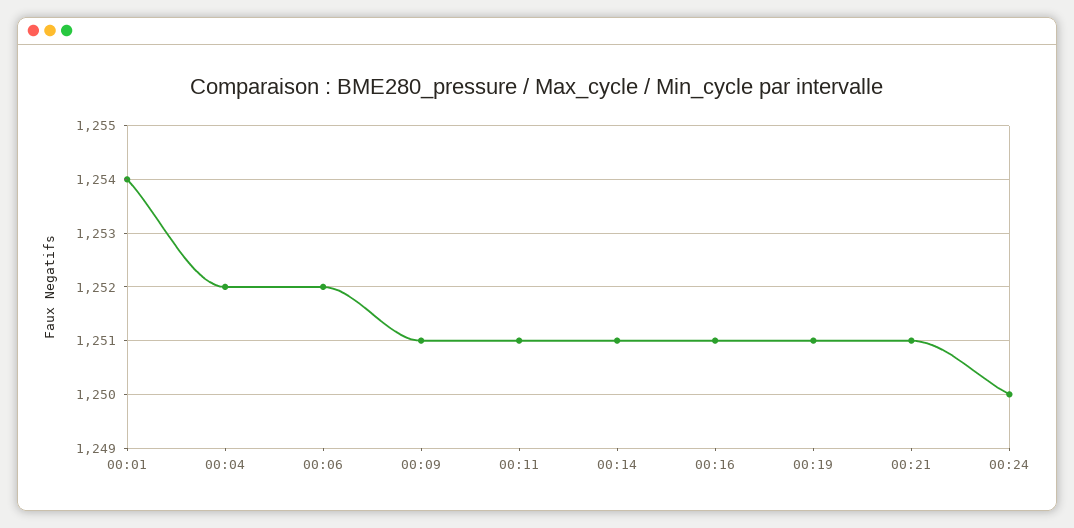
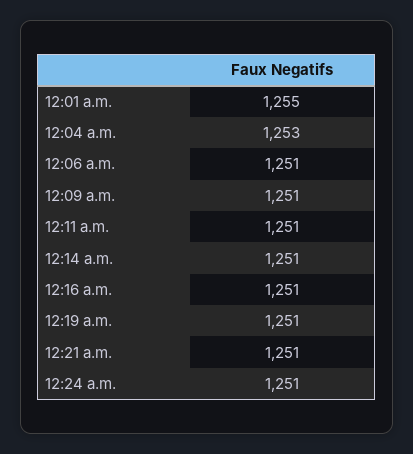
  {
-   "00:01": 1254,
+   "00:01": 1255,
-   "00:04": 1252,
+   "00:04": 1253,
-   "00:06": 1252,
+   "00:06": 1251,
    "00:09": 1251,
    "00:11": 1251,
    "00:14": 1251,
    "00:16": 1251,
    "00:19": 1251,
    "00:21": 1251,
-   "00:24": 1250
+   "00:24": 1251
  }

